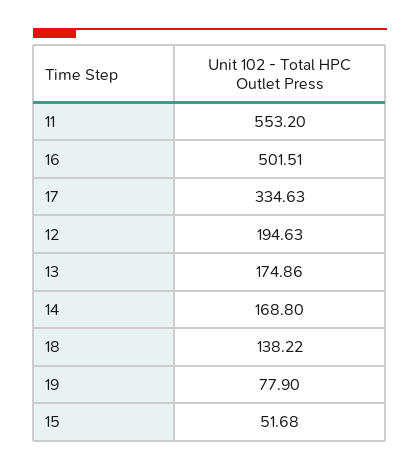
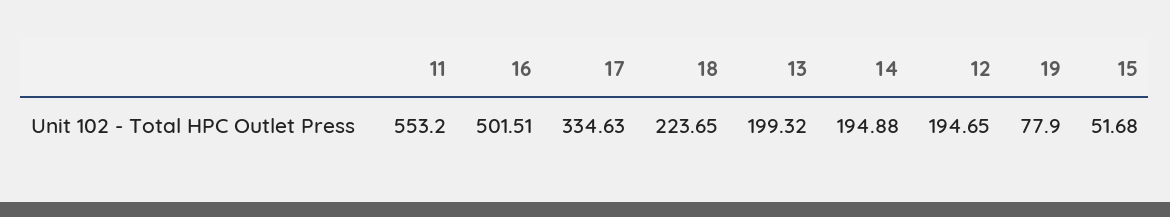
  {
    "11": 553.2,
    "16": 501.51,
    "17": 334.63,
-   "12": 194.63,
+   "12": 194.65,
-   "13": 174.86,
+   "13": 199.32,
-   "14": 168.8,
+   "14": 194.88,
-   "18": 138.22,
+   "18": 223.65,
    "19": 77.9,
    "15": 51.68
  }

